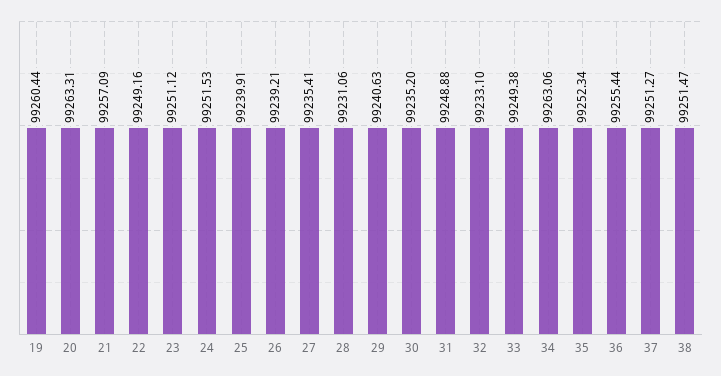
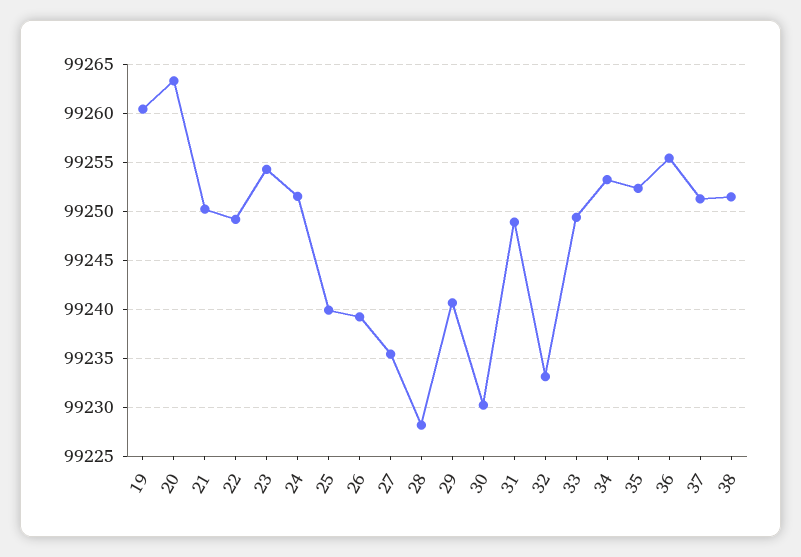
  {
    "19": 99260.44,
    "20": 99263.31,
-   "21": 99257.09,
+   "21": 99250,
    "22": 99249.16,
-   "23": 99251.12,
+   "23": 99254,
    "24": 99251.53,
    "25": 99239.91,
    "26": 99239.21,
    "27": 99235.41,
-   "28": 99231.06,
+   "28": 99228,
    "29": 99240.63,
-   "30": 99235.2,
+   "30": 99230,
    "31": 99248.88,
    "32": 99233.1,
    "33": 99249.38,
-   "34": 99263.06,
+   "34": 99253,
    "35": 99252.34,
    "36": 99255.44,
    "37": 99251.27,
    "38": 99251.47
  }

